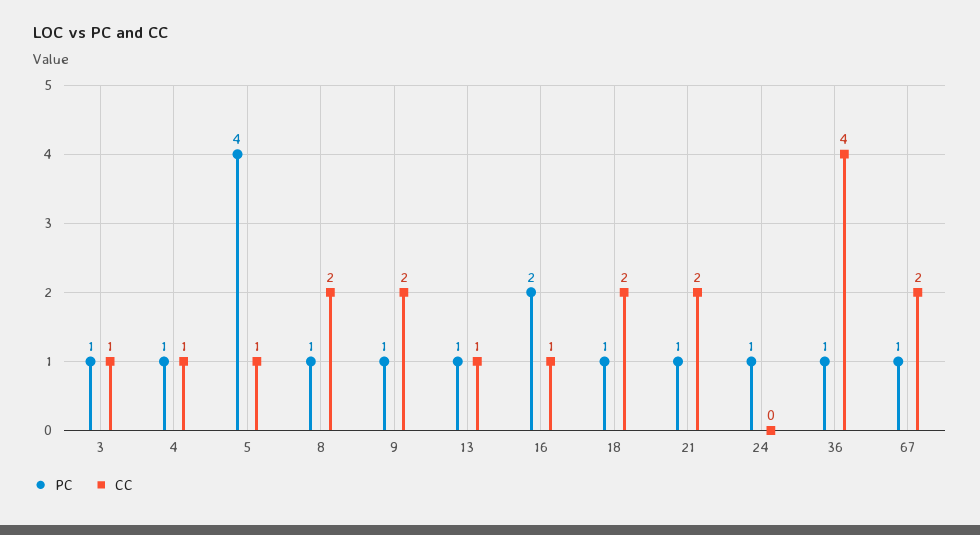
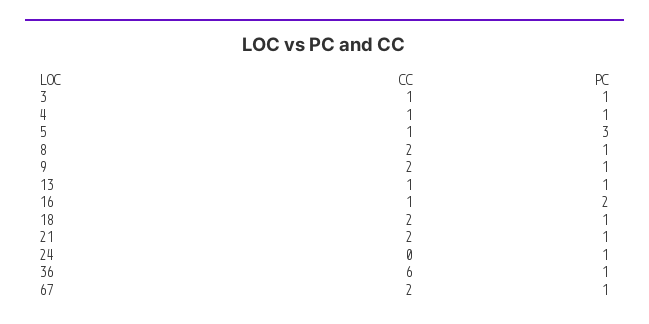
  {
    "PC": {
      "3": 1,
      "4": 1,
-     "5": 4,
+     "5": 3,
      "8": 1,
      "9": 1,
      "13": 1,
      "16": 2,
      "18": 1,
      "21": 1,
      "24": 1,
      "36": 1,
      "67": 1
    },
    "CC": {
      "3": 1,
      "4": 1,
      "5": 1,
      "8": 2,
      "9": 2,
      "13": 1,
      "16": 1,
      "18": 2,
      "21": 2,
      "24": 0,
-     "36": 4,
+     "36": 6,
      "67": 2
    }
  }

